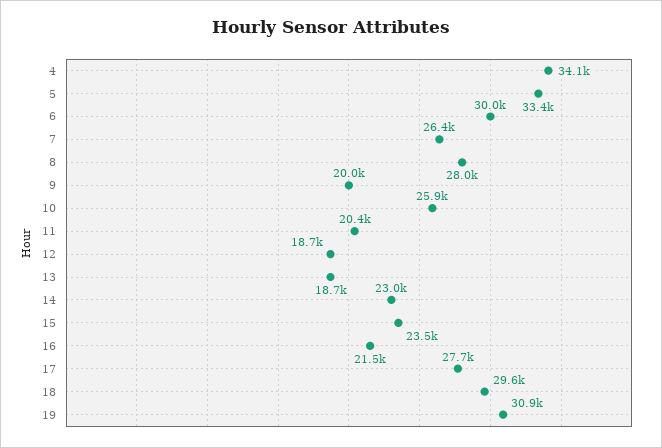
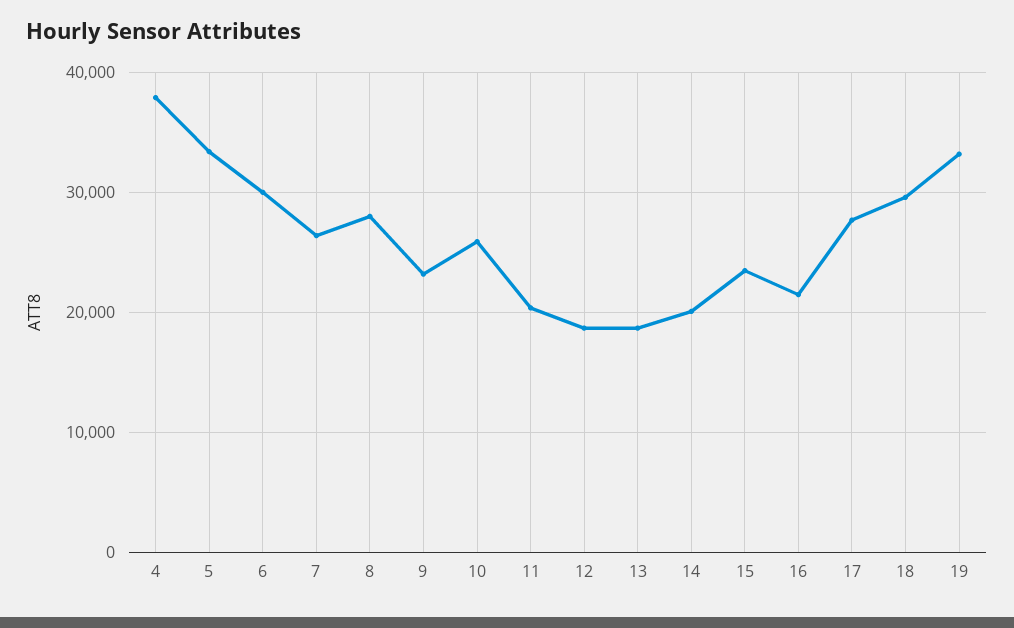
  {
-   "4": 34100,
+   "4": 38000,
    "5": 33400,
    "6": 30000,
    "7": 26400,
    "8": 28000,
-   "9": 20000,
+   "9": 23000,
    "10": 25900,
    "11": 20400,
    "12": 18700,
    "13": 18700,
-   "14": 23000,
+   "14": 20000,
    "15": 23500,
    "16": 21500,
    "17": 27700,
    "18": 29600,
-   "19": 30900
+   "19": 33000
  }

